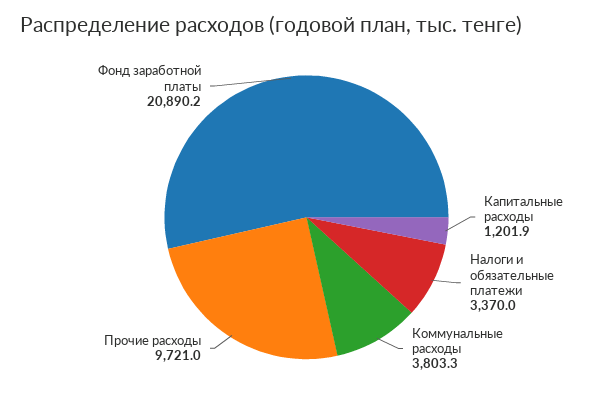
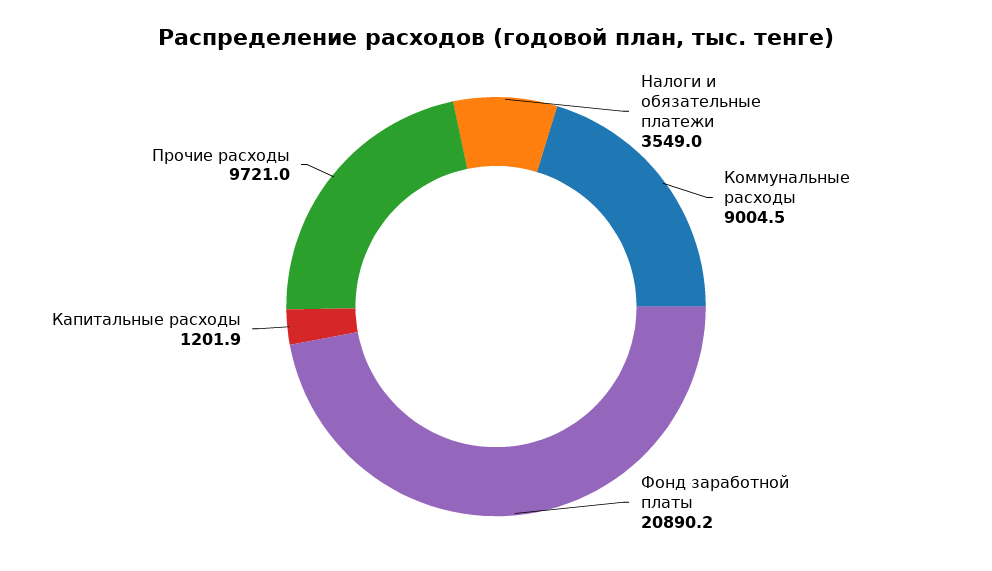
  {
    "Капитальные расходы": 1201.9,
-   "Налоги и обязательные платежи": 3370,
+   "Налоги и обязательные платежи": 3549,
-   "Коммунальные расходы": 3803.3,
+   "Коммунальные расходы": 9004.5,
    "Прочие расходы": 9721,
    "Фонд заработной платы": 20890.2
  }

